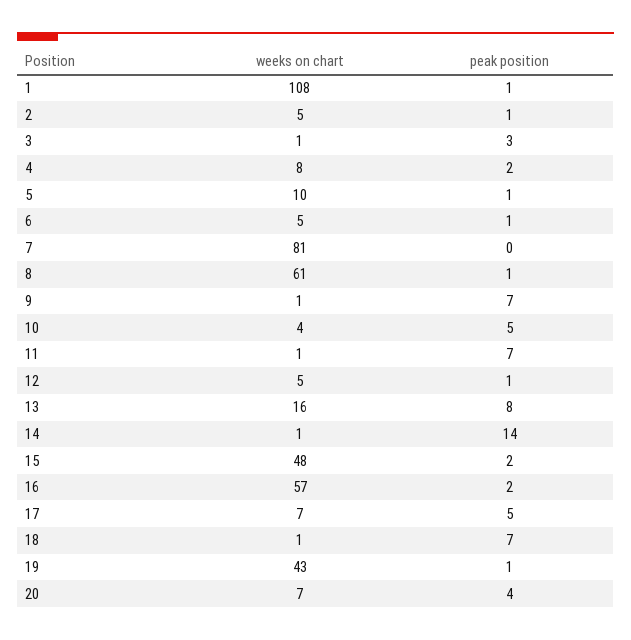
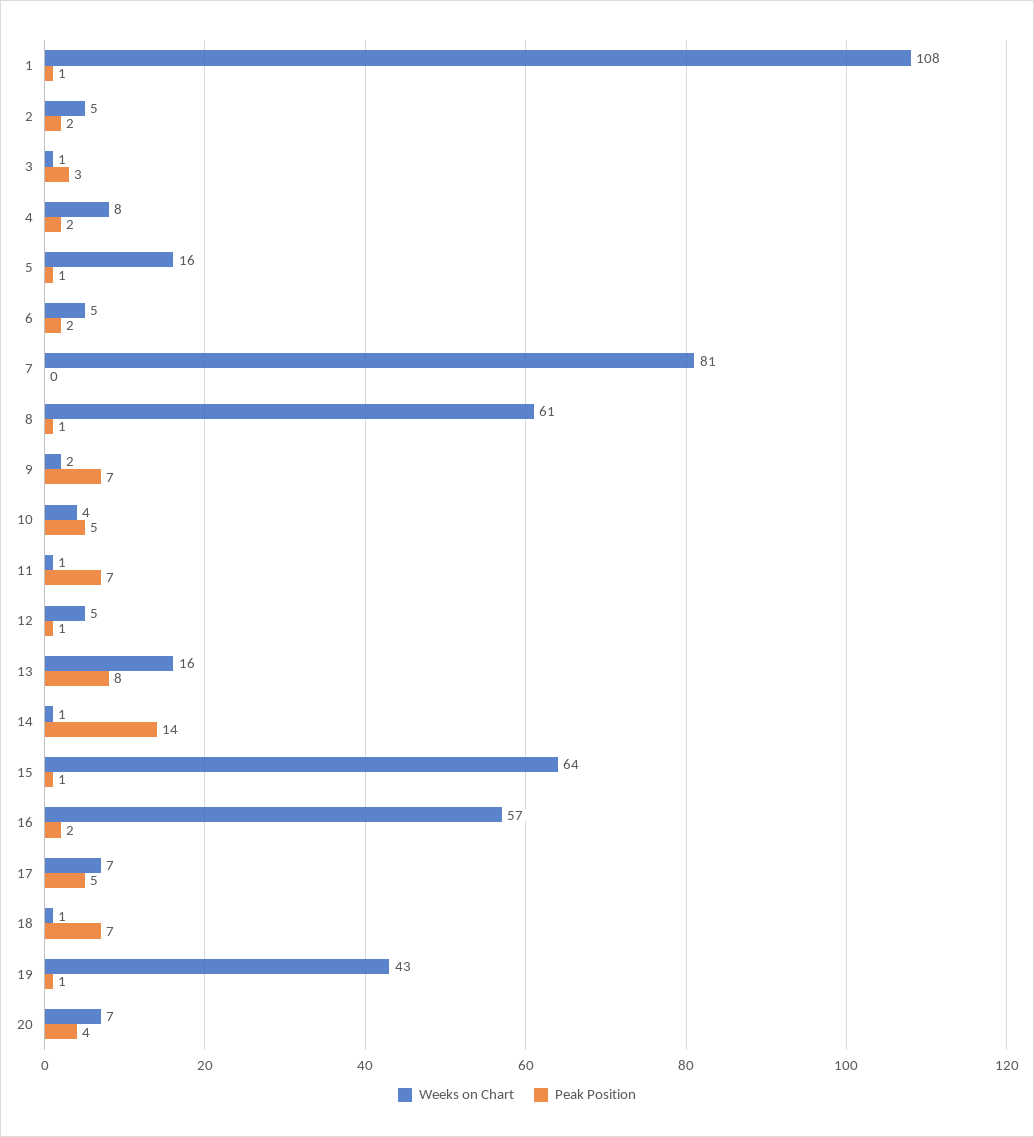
  {
    "weeks on chart": {
      "1": 108,
      "2": 5,
      "3": 1,
      "4": 8,
-     "5": 10,
+     "5": 16,
      "6": 5,
      "7": 81,
      "8": 61,
-     "9": 1,
+     "9": 2,
      "10": 4,
      "11": 1,
      "12": 5,
      "13": 16,
      "14": 1,
-     "15": 48,
+     "15": 64,
      "16": 57,
      "17": 7,
      "18": 1,
      "19": 43,
      "20": 7
    },
    "peak position": {
      "1": 1,
-     "2": 1,
+     "2": 2,
      "3": 3,
      "4": 2,
      "5": 1,
-     "6": 1,
+     "6": 2,
      "7": 0,
      "8": 1,
      "9": 7,
      "10": 5,
      "11": 7,
      "12": 1,
      "13": 8,
      "14": 14,
-     "15": 2,
+     "15": 1,
      "16": 2,
      "17": 5,
      "18": 7,
      "19": 1,
      "20": 4
    }
  }

